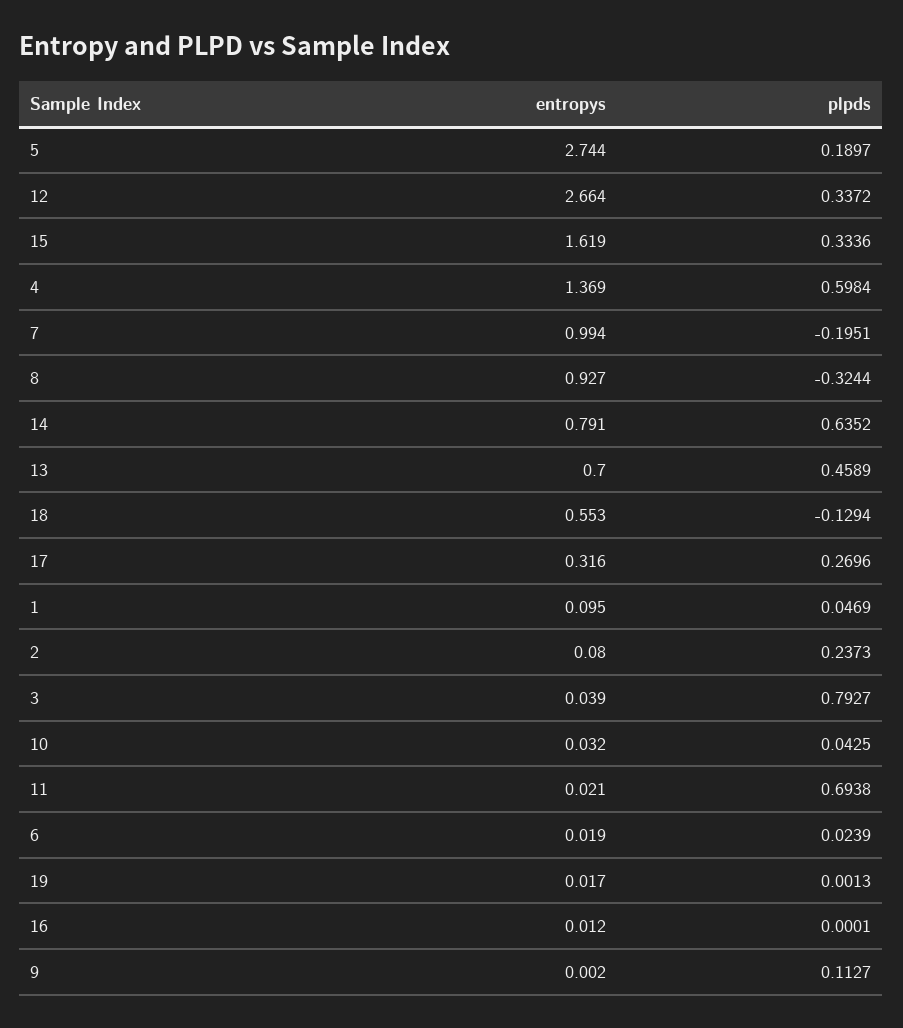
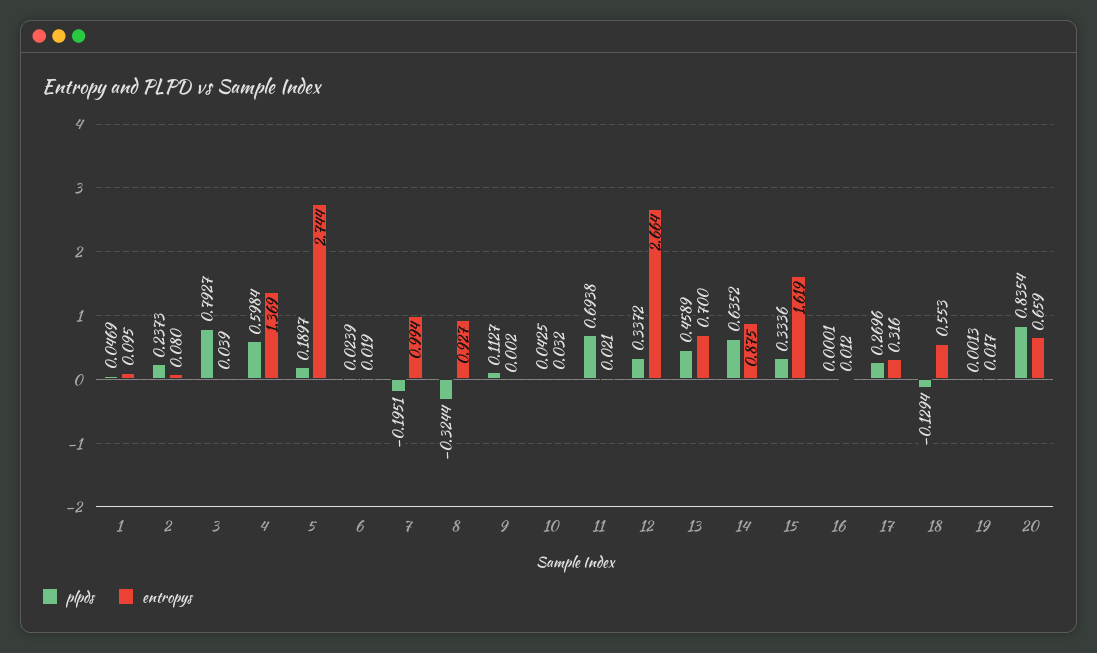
  {
    "entropys": {
      "5": 2.744,
      "12": 2.664,
      "15": 1.619,
      "4": 1.369,
      "7": 0.994,
      "8": 0.927,
-     "14": 0.791,
+     "14": 0.875,
      "13": 0.7,
      "18": 0.553,
      "17": 0.316,
      "1": 0.095,
      "2": 0.08,
      "3": 0.039,
      "10": 0.032,
      "11": 0.021,
      "6": 0.019,
      "19": 0.017,
      "16": 0.012,
-     "9": 0.002
+     "9": 0.002,
+     "20": 0.659
    },
    "plpds": {
      "5": 0.1897,
      "12": 0.3372,
      "15": 0.3336,
      "4": 0.5984,
      "7": -0.1951,
      "8": -0.3244,
      "14": 0.6352,
      "13": 0.4589,
      "18": -0.1294,
      "17": 0.2696,
      "1": 0.0469,
      "2": 0.2373,
      "3": 0.7927,
      "10": 0.0425,
      "11": 0.6938,
      "6": 0.0239,
      "19": 0.0013,
      "16": 0.0001,
-     "9": 0.1127
+     "9": 0.1127,
+     "20": 0.8354
    }
  }

